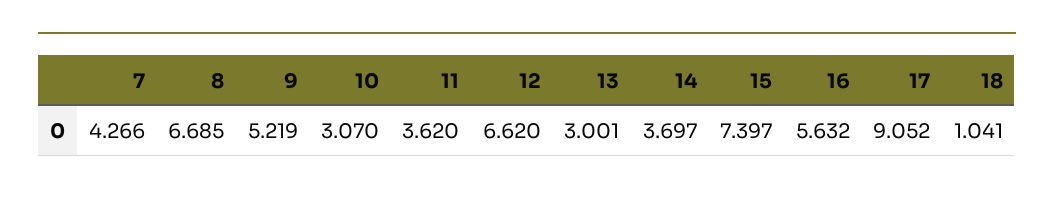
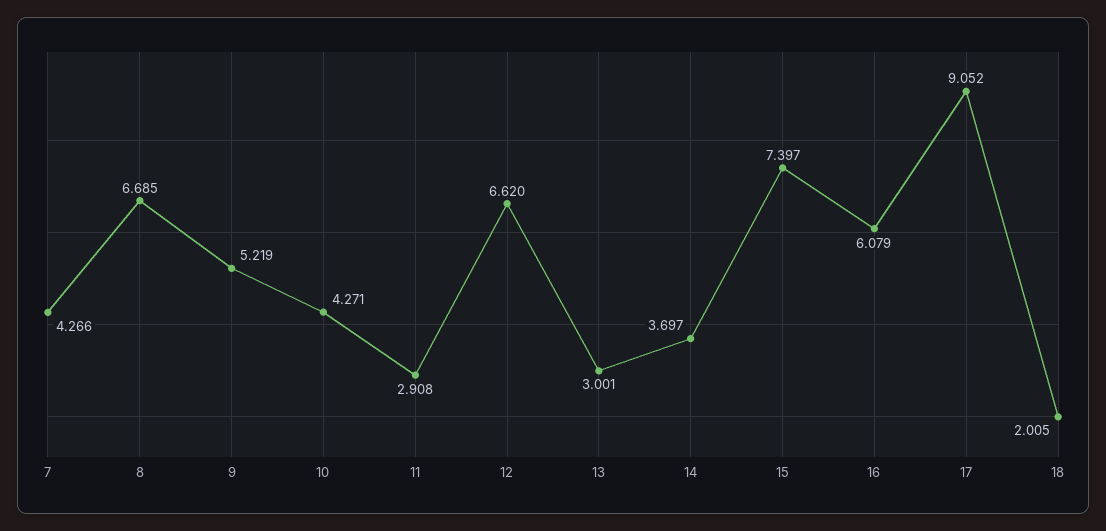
  {
    "7": 4.266,
    "8": 6.685,
    "9": 5.219,
-   "10": 3.07,
+   "10": 4.271,
-   "11": 3.62,
+   "11": 2.908,
    "12": 6.62,
    "13": 3.001,
    "14": 3.697,
    "15": 7.397,
-   "16": 5.632,
+   "16": 6.079,
    "17": 9.052,
-   "18": 1.041
+   "18": 2.005
  }

